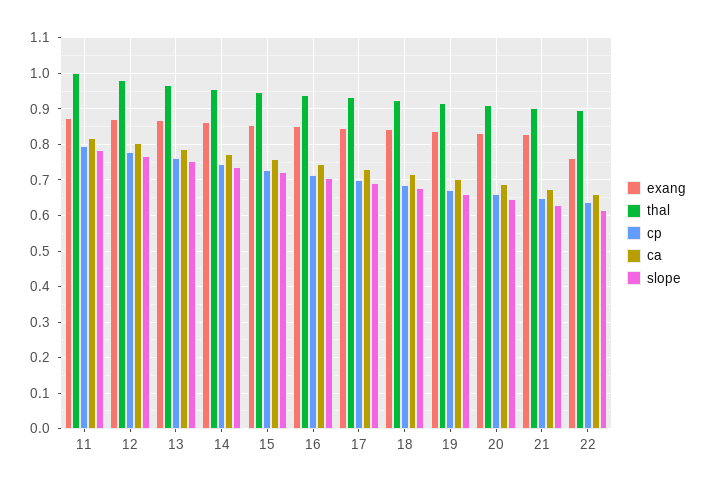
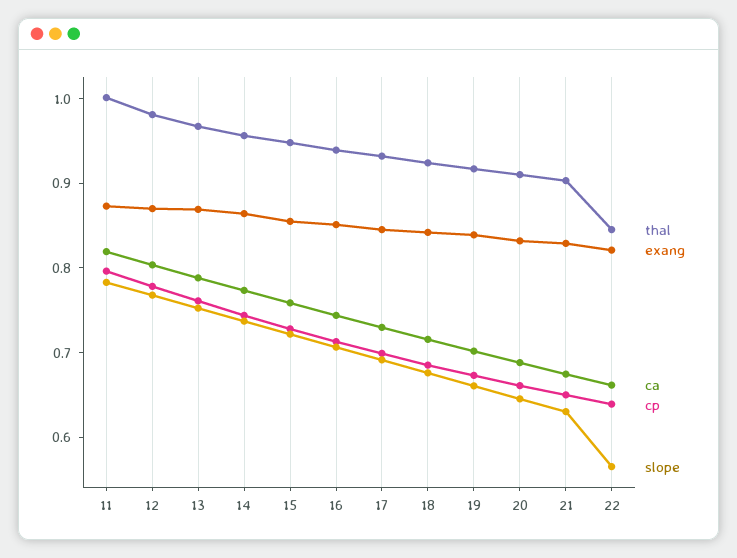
  {
    "exang": {
      "11": 0.88,
      "12": 0.88,
      "13": 0.86,
      "14": 0.86,
      "15": 0.86,
      "16": 0.86,
      "17": 0.84,
      "18": 0.84,
      "19": 0.84,
      "20": 0.84,
      "21": 0.82,
-     "22": 0.76
+     "22": 0.82
    },
    "thal": {
      "11": 1,
      "12": 0.98,
      "13": 0.96,
      "14": 0.96,
      "15": 0.94,
      "16": 0.94,
      "17": 0.94,
      "18": 0.92,
      "19": 0.92,
      "20": 0.92,
      "21": 0.9,
-     "22": 0.9
+     "22": 0.84
    },
    "cp": {
      "11": 0.8,
      "12": 0.78,
      "13": 0.76,
      "14": 0.74,
      "15": 0.72,
      "16": 0.72,
      "17": 0.7,
      "18": 0.68,
      "19": 0.68,
      "20": 0.66,
      "21": 0.66,
      "22": 0.64
    },
    "ca": {
      "11": 0.82,
      "12": 0.8,
      "13": 0.78,
      "14": 0.78,
      "15": 0.76,
      "16": 0.74,
      "17": 0.72,
      "18": 0.72,
      "19": 0.7,
      "20": 0.68,
      "21": 0.68,
      "22": 0.66
    },
    "slope": {
      "11": 0.78,
      "12": 0.76,
      "13": 0.76,
      "14": 0.74,
      "15": 0.72,
      "16": 0.7,
      "17": 0.7,
      "18": 0.68,
      "19": 0.66,
      "20": 0.64,
      "21": 0.64,
-     "22": 0.62
+     "22": 0.56
    }
  }

